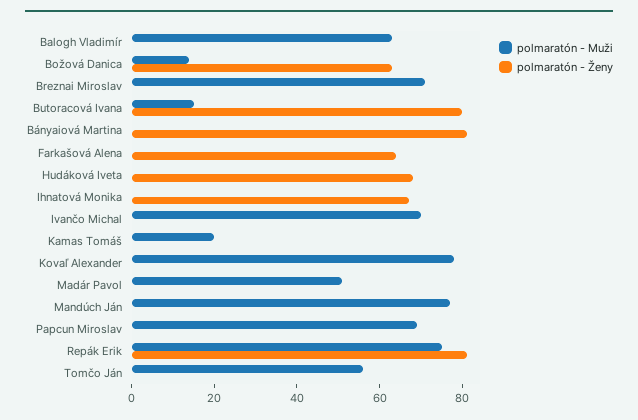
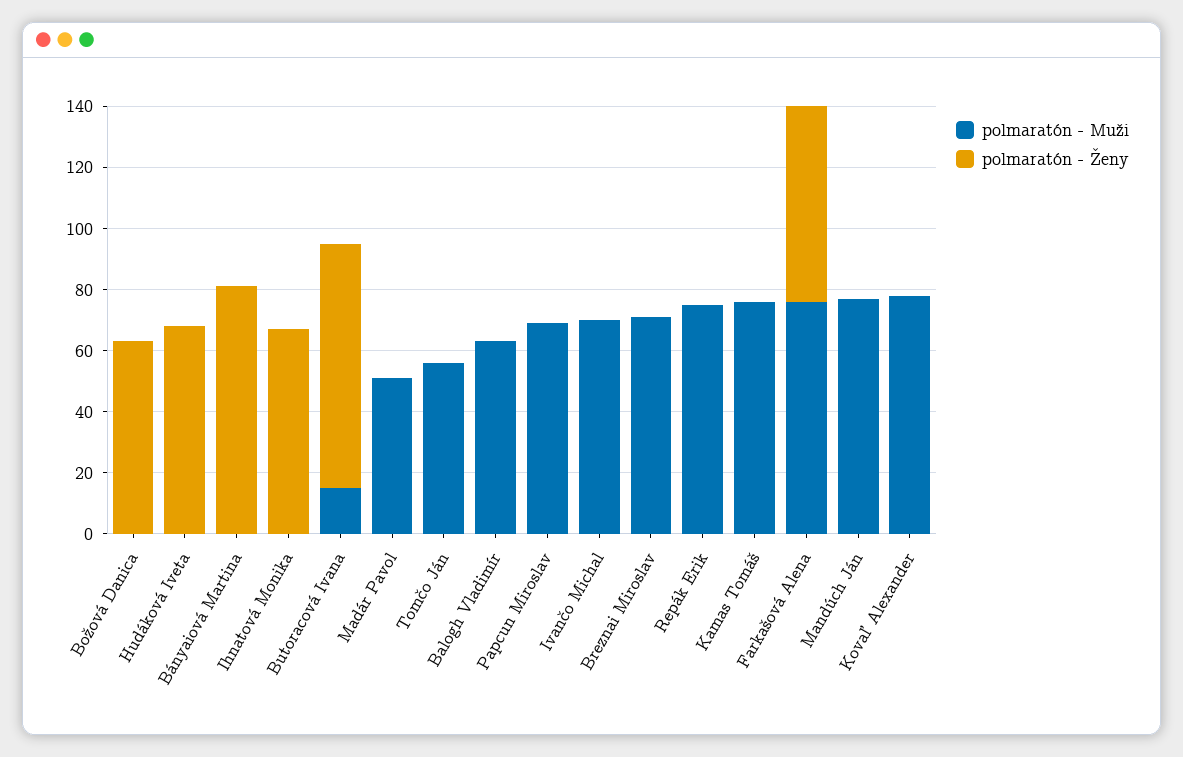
  {
    "polmaratón - Muži": {
      "Balogh Vladimír": 65,
-     "Božová Danica": 15,
+     "Božová Danica": 0,
      "Breznai Miroslav": 70,
      "Butoracová Ivana": 15,
      "Bányaiová Martina": 0,
-     "Farkašová Alena": 0,
+     "Farkašová Alena": 75,
      "Hudáková Iveta": 0,
      "Ihnatová Monika": 0,
      "Ivančo Michal": 70,
-     "Kamas Tomáš": 20,
+     "Kamas Tomáš": 75,
      "Kovaľ Alexander": 80,
      "Madár Pavol": 50,
      "Mandúch Ján": 75,
      "Papcun Miroslav": 70,
      "Repák Erik": 75,
      "Tomčo Ján": 55
    },
    "polmaratón - Ženy": {
      "Balogh Vladimír": 0,
      "Božová Danica": 65,
      "Breznai Miroslav": 0,
      "Butoracová Ivana": 80,
      "Bányaiová Martina": 80,
      "Farkašová Alena": 65,
      "Hudáková Iveta": 70,
      "Ihnatová Monika": 65,
      "Ivančo Michal": 0,
      "Kamas Tomáš": 0,
      "Kovaľ Alexander": 0,
      "Madár Pavol": 0,
      "Mandúch Ján": 0,
      "Papcun Miroslav": 0,
-     "Repák Erik": 80,
+     "Repák Erik": 0,
      "Tomčo Ján": 0
    }
  }

